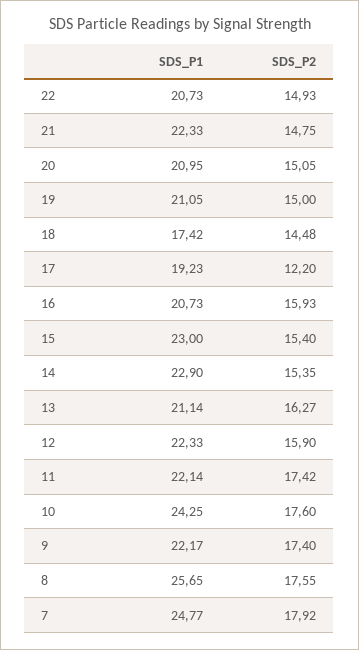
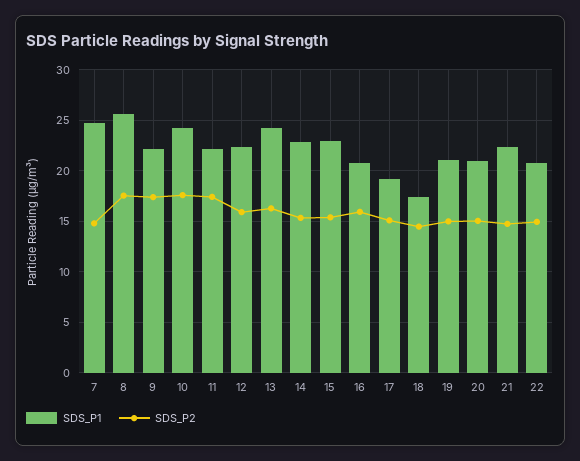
  {
    "SDS_P1": {
      "22": 20.73,
      "21": 22.33,
      "20": 20.95,
      "19": 21.05,
      "18": 17.42,
      "17": 19.23,
      "16": 20.73,
      "15": 23,
      "14": 22.9,
-     "13": 21.14,
+     "13": 24,
      "12": 22.33,
      "11": 22.14,
      "10": 24.25,
      "9": 22.17,
      "8": 25.65,
      "7": 24.77
    },
    "SDS_P2": {
      "22": 14.93,
      "21": 14.75,
      "20": 15.05,
      "19": 15,
      "18": 14.48,
-     "17": 12.2,
+     "17": 15,
      "16": 15.93,
      "15": 15.4,
      "14": 15.35,
      "13": 16.27,
      "12": 15.9,
      "11": 17.42,
      "10": 17.6,
      "9": 17.4,
      "8": 17.55,
-     "7": 17.92
+     "7": 15
    }
  }

